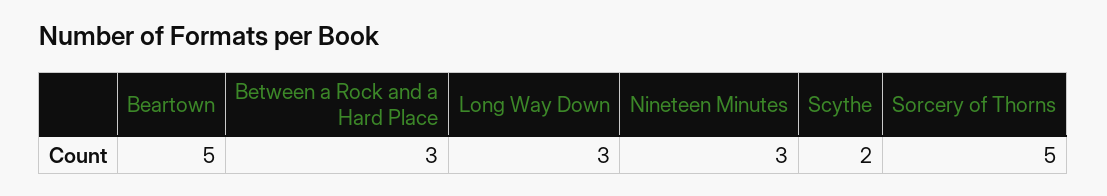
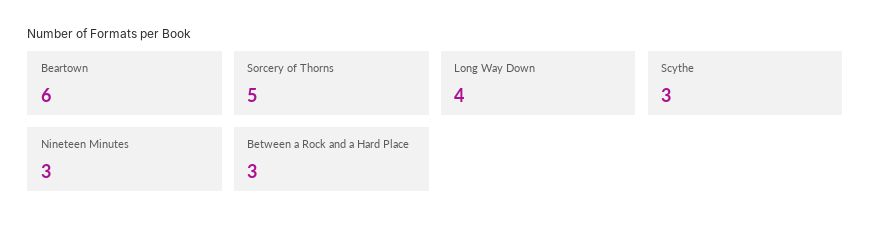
  {
-   "Beartown": 5,
+   "Beartown": 6,
    "Between a Rock and a Hard Place": 3,
-   "Long Way Down": 3,
+   "Long Way Down": 4,
    "Nineteen Minutes": 3,
-   "Scythe": 2,
+   "Scythe": 3,
    "Sorcery of Thorns": 5
  }

